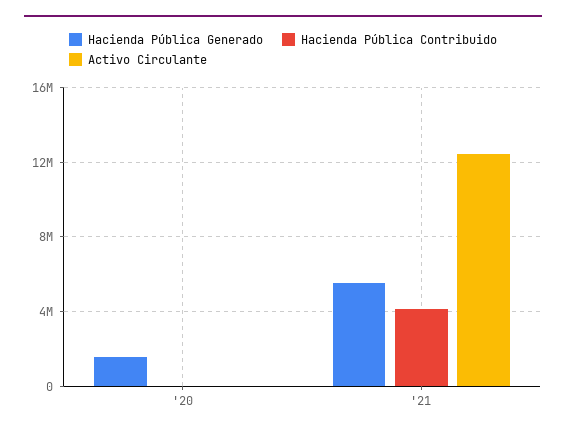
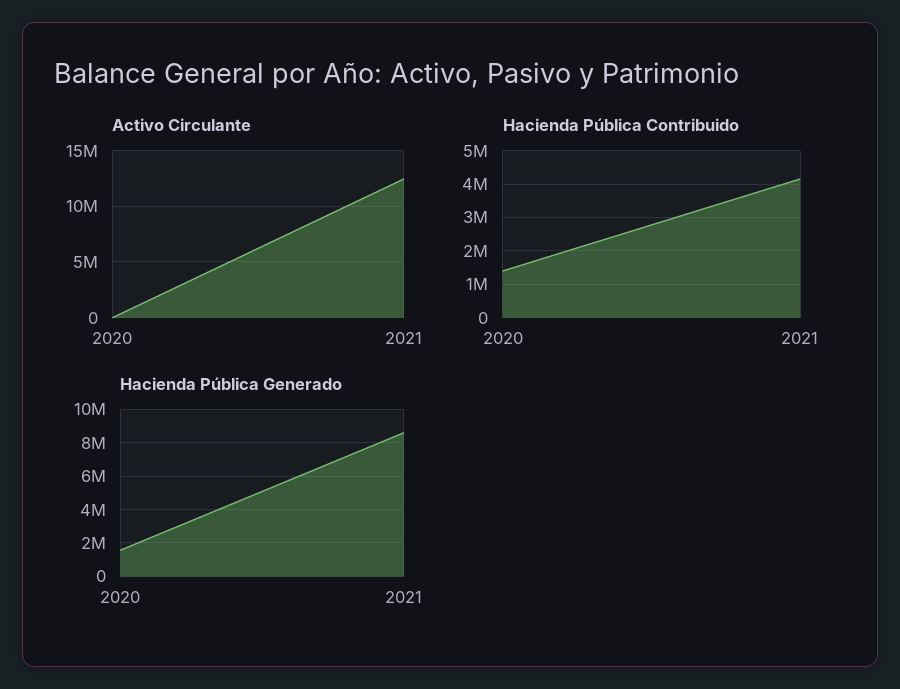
  {
    "Hacienda Pública Generado": {
      "'20": 1500000,
-     "'21": 5500000
+     "'21": 8500000
    },
    "Hacienda Pública Contribuido": {
-     "'20": 0,
+     "'20": 1400000,
      "'21": 4200000
    },
    "Activo Circulante": {
      "'20": 0,
      "'21": 12500000
    }
  }

